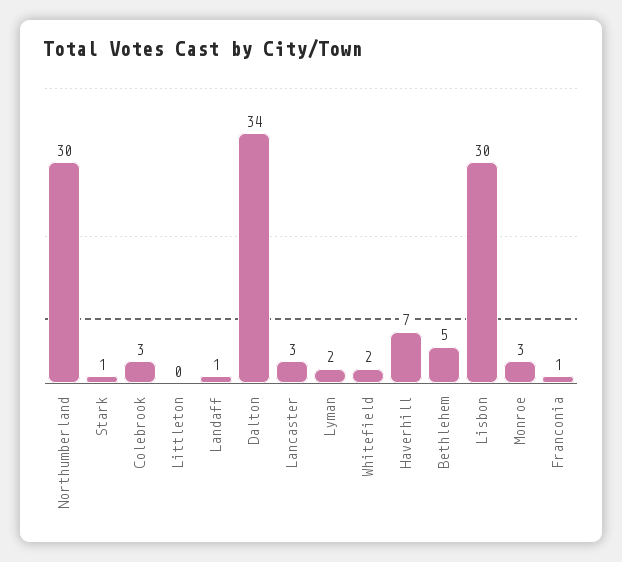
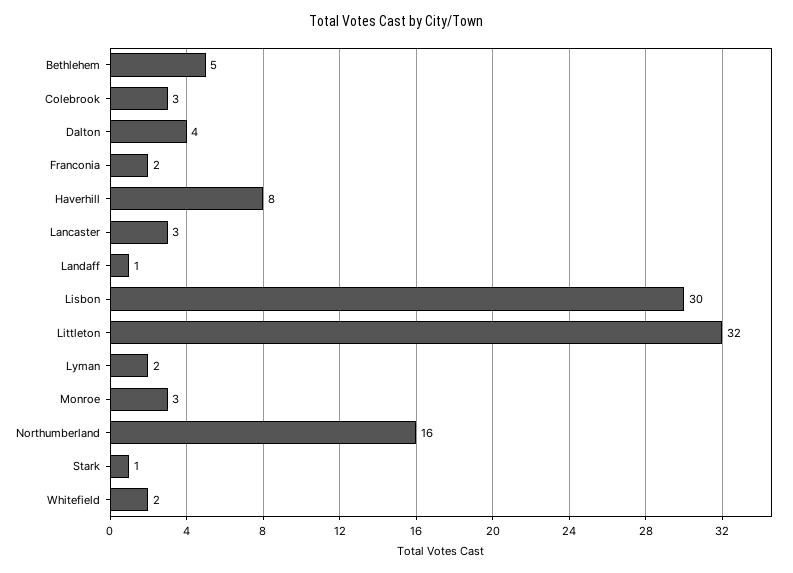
  {
-   "Northumberland": 30,
+   "Northumberland": 16,
    "Stark": 1,
    "Colebrook": 3,
-   "Littleton": 0,
+   "Littleton": 32,
    "Landaff": 1,
-   "Dalton": 34,
+   "Dalton": 4,
    "Lancaster": 3,
    "Lyman": 2,
    "Whitefield": 2,
-   "Haverhill": 7,
+   "Haverhill": 8,
    "Bethlehem": 5,
    "Lisbon": 30,
    "Monroe": 3,
-   "Franconia": 1
+   "Franconia": 2
  }

